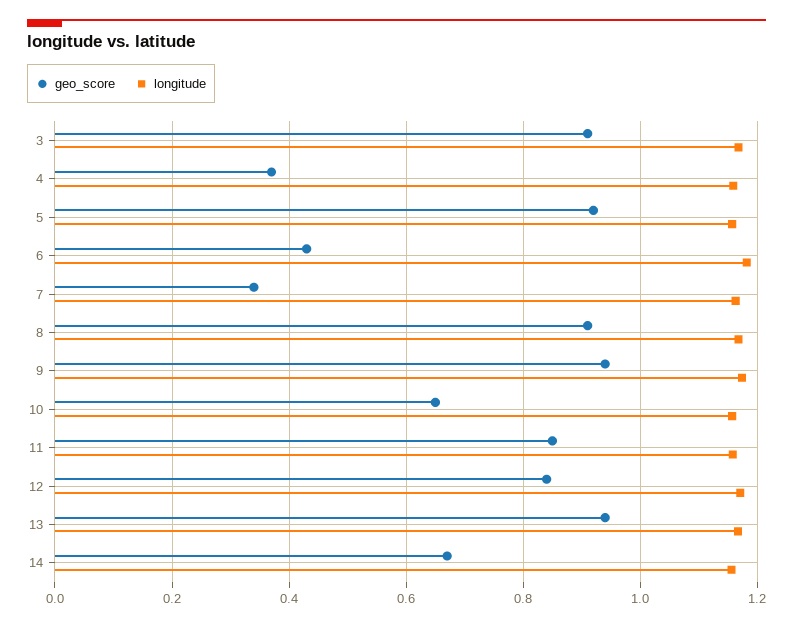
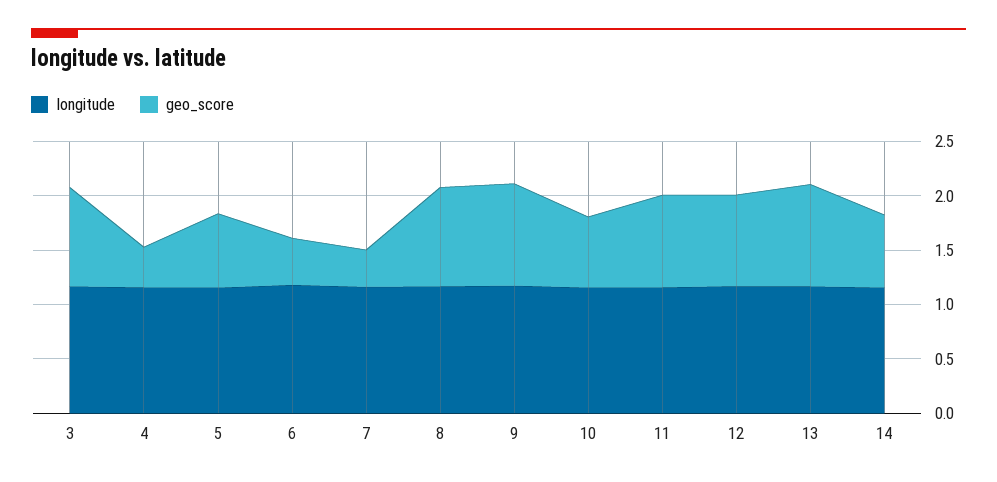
  {
    "geo_score": {
      "3": 0.92,
      "4": 0.38,
-     "5": 0.92,
+     "5": 0.7,
      "6": 0.44,
      "7": 0.34,
      "8": 0.92,
      "9": 0.94,
      "10": 0.66,
      "11": 0.86,
      "12": 0.84,
      "13": 0.94,
      "14": 0.68
    },
    "longitude": {
      "3": 1.16,
      "4": 1.16,
      "5": 1.16,
      "6": 1.18,
      "7": 1.16,
      "8": 1.16,
      "9": 1.18,
      "10": 1.16,
      "11": 1.16,
      "12": 1.18,
      "13": 1.16,
      "14": 1.16
    }
  }

